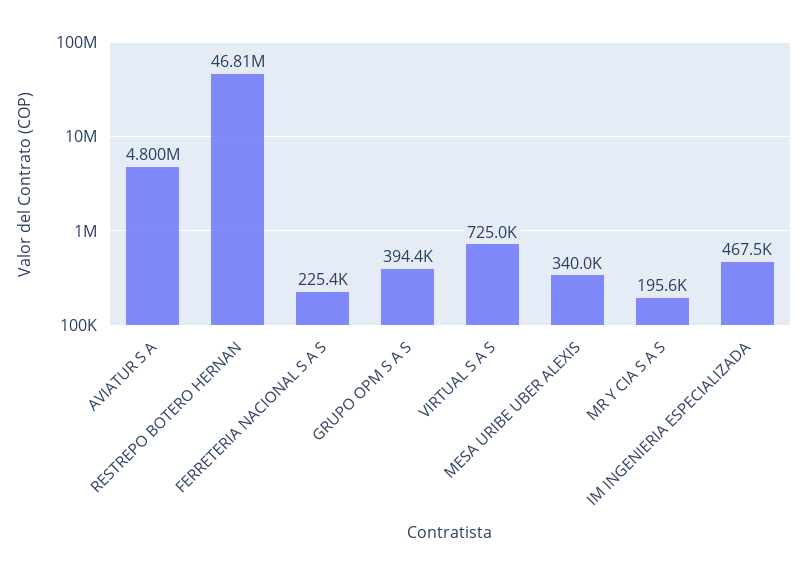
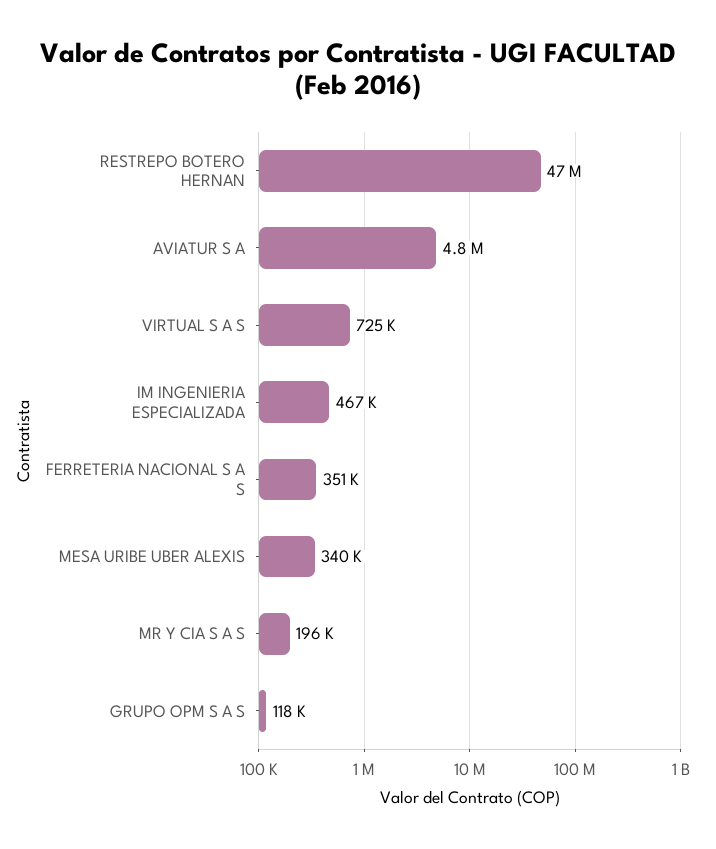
  {
    "AVIATUR S A": 4800000,
    "RESTREPO BOTERO HERNAN": 46810000,
-   "FERRETERIA NACIONAL S A S": 225400,
+   "FERRETERIA NACIONAL S A S": 351000,
-   "GRUPO OPM S A S": 394400,
+   "GRUPO OPM S A S": 118000,
    "VIRTUAL S A S": 725000,
    "MESA URIBE UBER ALEXIS": 340000,
    "MR Y CIA S A S": 195600,
    "IM INGENIERIA ESPECIALIZADA": 467500
  }

